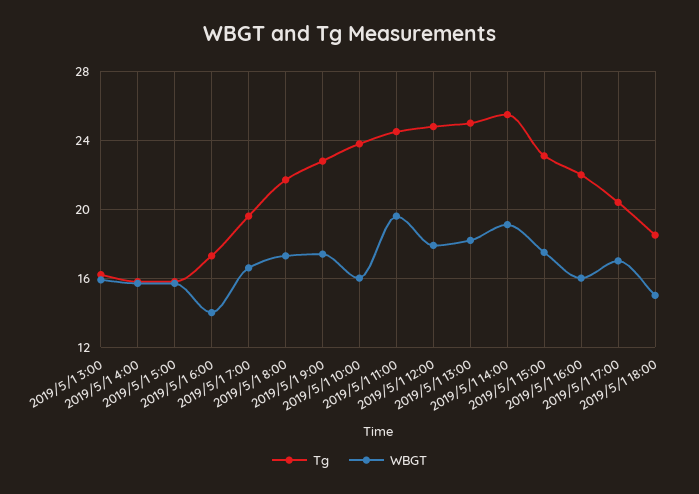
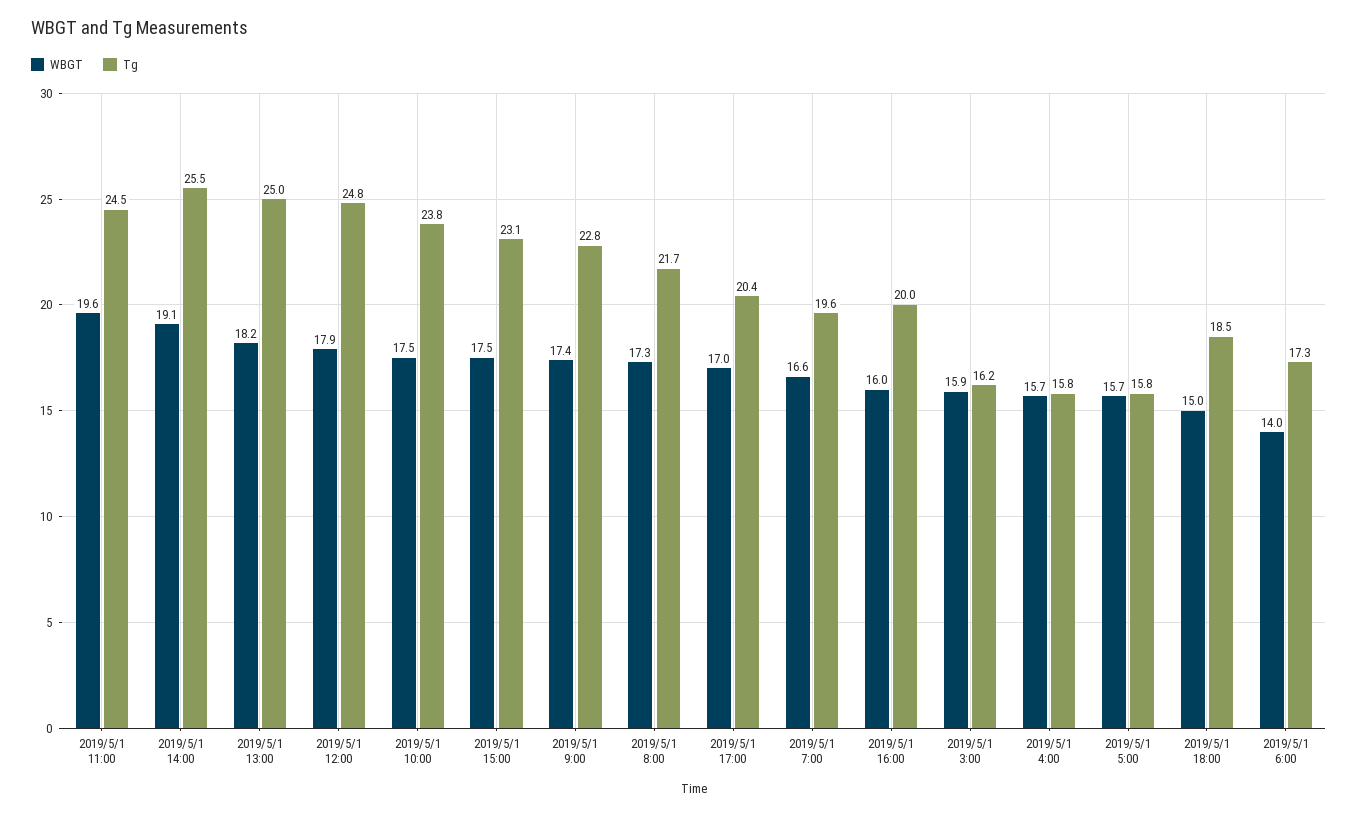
  {
    "Tg": {
      "2019/5/1 3:00": 16.2,
      "2019/5/1 4:00": 15.8,
      "2019/5/1 5:00": 15.8,
      "2019/5/1 6:00": 17.3,
      "2019/5/1 7:00": 19.6,
      "2019/5/1 8:00": 21.7,
      "2019/5/1 9:00": 22.8,
      "2019/5/1 10:00": 23.8,
      "2019/5/1 11:00": 24.5,
      "2019/5/1 12:00": 24.8,
      "2019/5/1 13:00": 25,
      "2019/5/1 14:00": 25.5,
      "2019/5/1 15:00": 23.1,
-     "2019/5/1 16:00": 22,
+     "2019/5/1 16:00": 20,
      "2019/5/1 17:00": 20.4,
      "2019/5/1 18:00": 18.5
    },
    "WBGT": {
      "2019/5/1 3:00": 15.9,
      "2019/5/1 4:00": 15.7,
      "2019/5/1 5:00": 15.7,
      "2019/5/1 6:00": 14,
      "2019/5/1 7:00": 16.6,
      "2019/5/1 8:00": 17.3,
      "2019/5/1 9:00": 17.4,
-     "2019/5/1 10:00": 16,
+     "2019/5/1 10:00": 17.5,
      "2019/5/1 11:00": 19.6,
      "2019/5/1 12:00": 17.9,
      "2019/5/1 13:00": 18.2,
      "2019/5/1 14:00": 19.1,
      "2019/5/1 15:00": 17.5,
      "2019/5/1 16:00": 16,
      "2019/5/1 17:00": 17,
      "2019/5/1 18:00": 15
    }
  }

